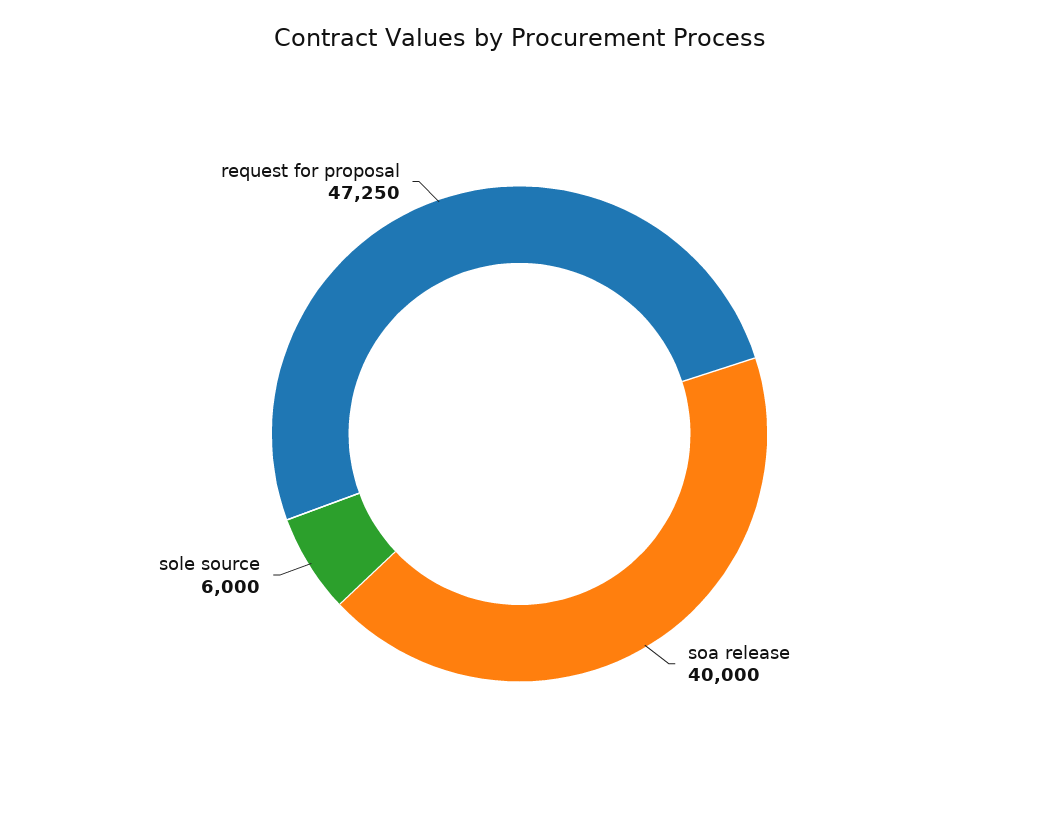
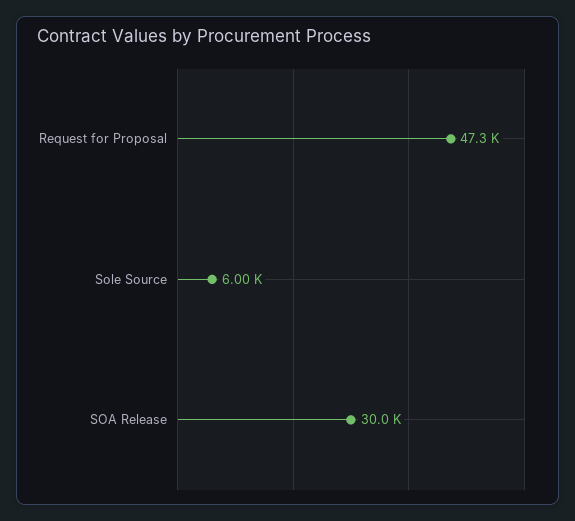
  {
-   "soa release": 40000,
+   "soa release": 30000,
    "sole source": 6000,
    "request for proposal": 47250
  }

